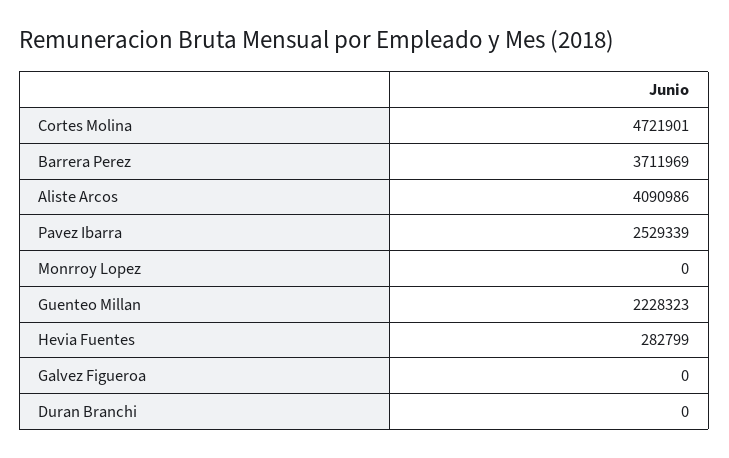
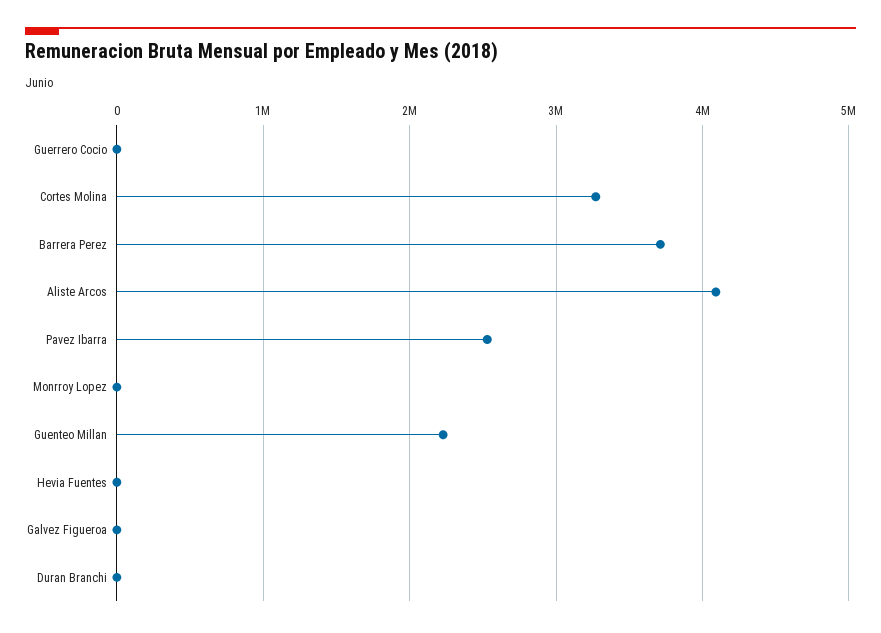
  {
-   "Cortes Molina": 4721901,
+   "Cortes Molina": 3300000,
    "Barrera Perez": 3711969,
    "Aliste Arcos": 4090986,
    "Pavez Ibarra": 2529339,
    "Monrroy Lopez": 0,
    "Guenteo Millan": 2228323,
-   "Hevia Fuentes": 282799,
+   "Hevia Fuentes": 0,
    "Galvez Figueroa": 0,
-   "Duran Branchi": 0
+   "Duran Branchi": 0,
+   "Guerrero Cocio": 0
  }

